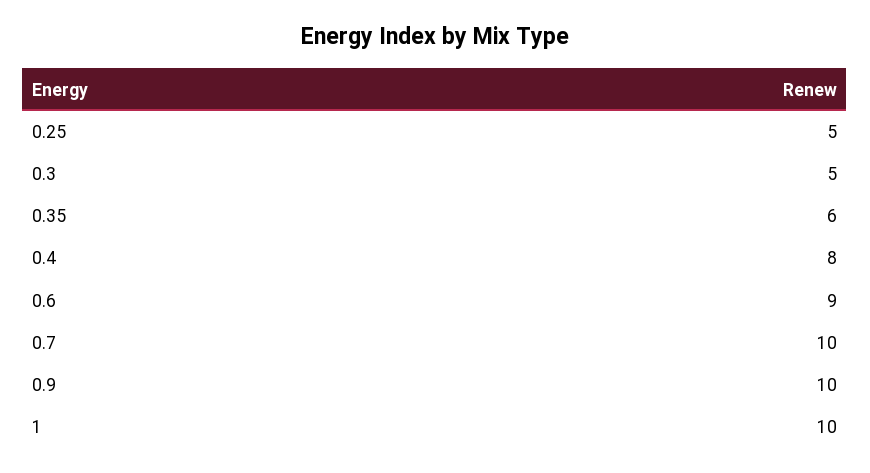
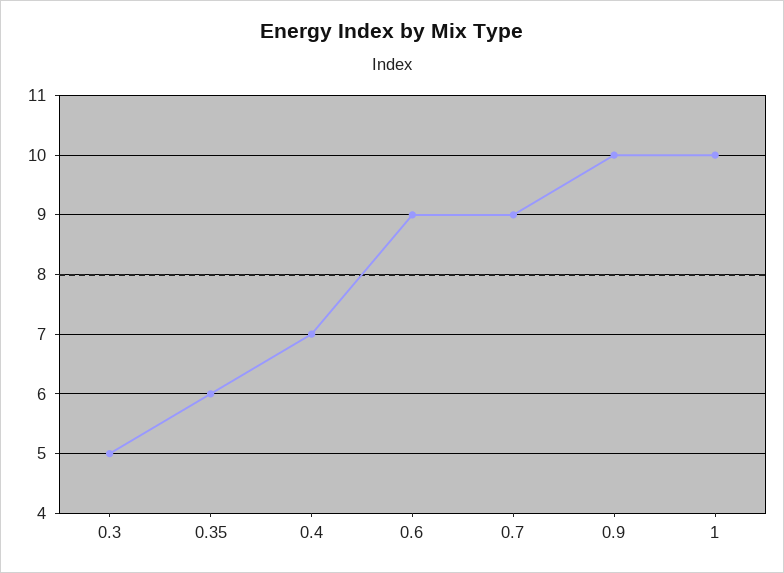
  {
-   "0.25": 5,
    "0.3": 5,
    "0.35": 6,
-   "0.4": 8,
+   "0.4": 7,
    "0.6": 9,
-   "0.7": 10,
+   "0.7": 9,
    "0.9": 10,
    "1": 10
  }

